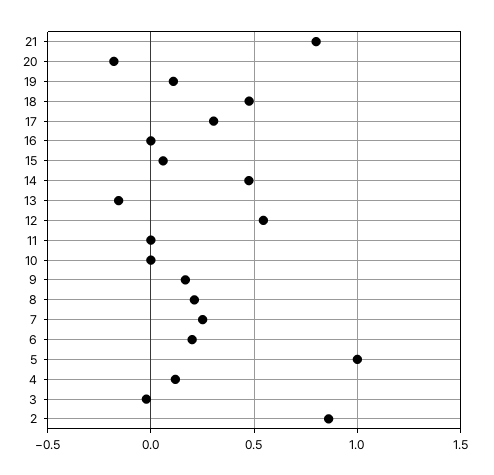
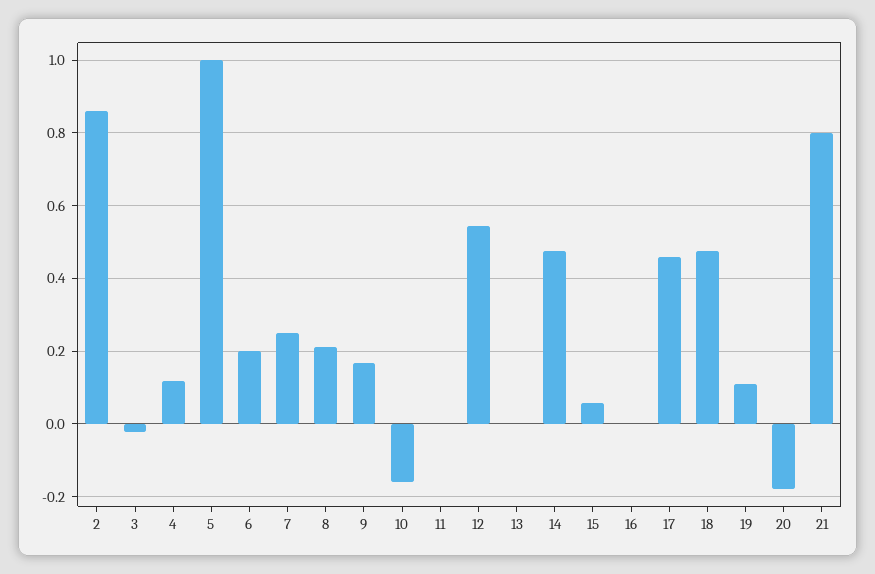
  {
    "21": 0.8,
    "20": -0.18,
    "19": 0.1,
    "18": 0.48,
-   "17": 0.3,
+   "17": 0.46,
    "16": 0,
    "15": 0.06,
    "14": 0.48,
-   "13": -0.15,
+   "13": 0,
    "12": 0.54,
    "11": 0,
-   "10": 0,
+   "10": -0.16,
    "9": 0.16,
    "8": 0.22,
    "7": 0.26,
    "6": 0.2,
    "5": 1,
    "4": 0.12,
    "3": -0.02,
    "2": 0.86
  }

